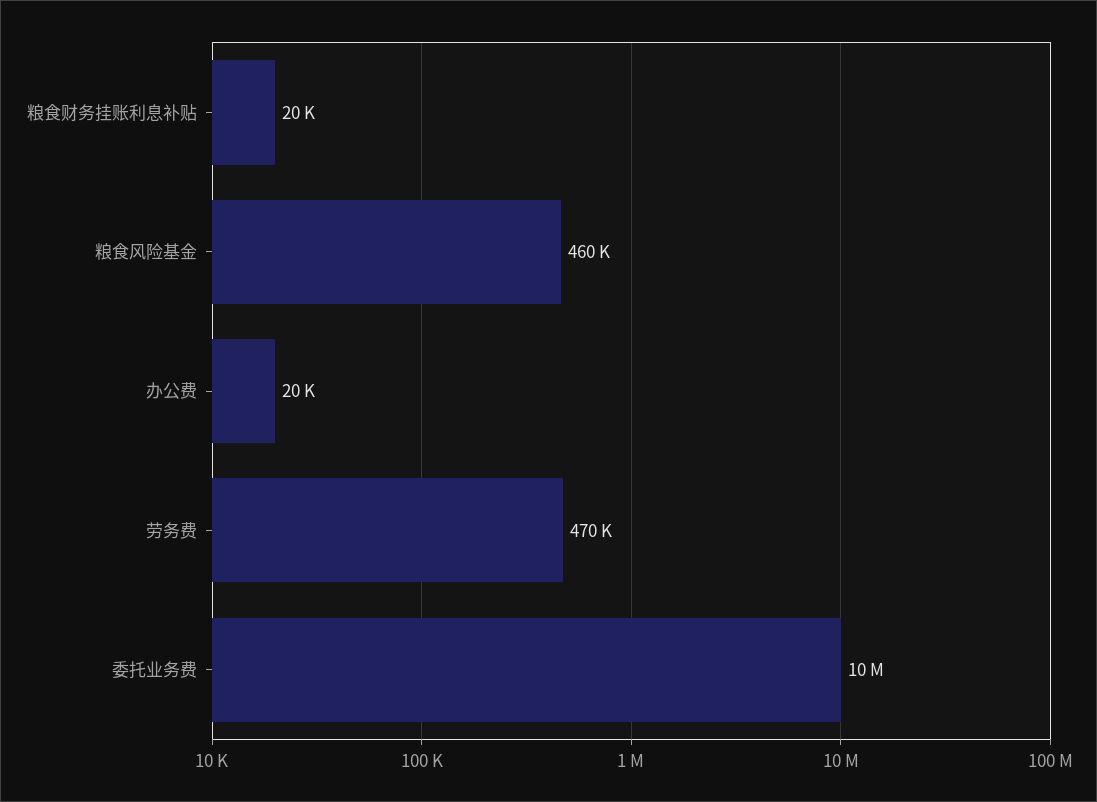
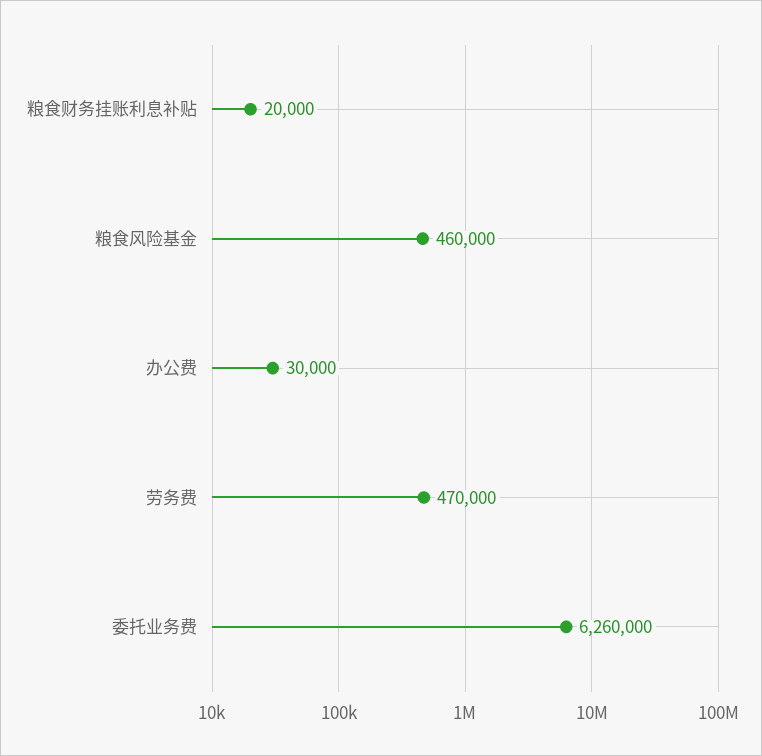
  {
    "粮食财务挂账利息补贴": 20000,
    "粮食风险基金": 460000,
-   "办公费": 20000,
+   "办公费": 30000,
    "劳务费": 470000,
-   "委托业务费": 10000000
+   "委托业务费": 6260000
  }

